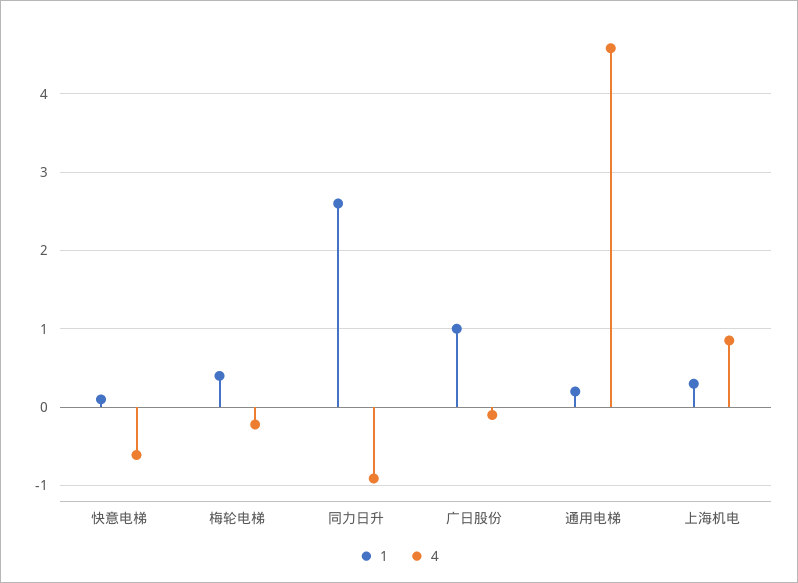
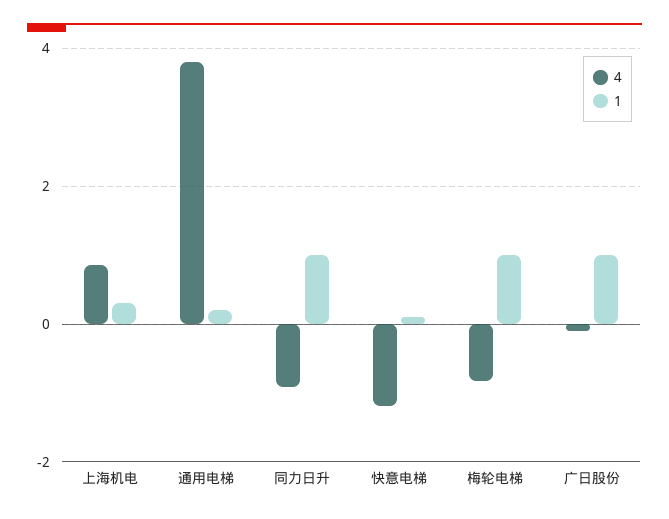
  {
    "1": {
      "快意电梯": 0.1,
-     "梅轮电梯": 0.4,
+     "梅轮电梯": 1,
-     "同力日升": 2.6,
+     "同力日升": 1,
      "广日股份": 1,
      "通用电梯": 0.2,
      "上海机电": 0.3
    },
    "4": {
-     "快意电梯": -0.6,
+     "快意电梯": -1.2,
-     "梅轮电梯": -0.2,
+     "梅轮电梯": -0.8,
      "同力日升": -0.9,
      "广日股份": -0.1,
-     "通用电梯": 4.6,
+     "通用电梯": 3.8,
      "上海机电": 0.9
    }
  }

